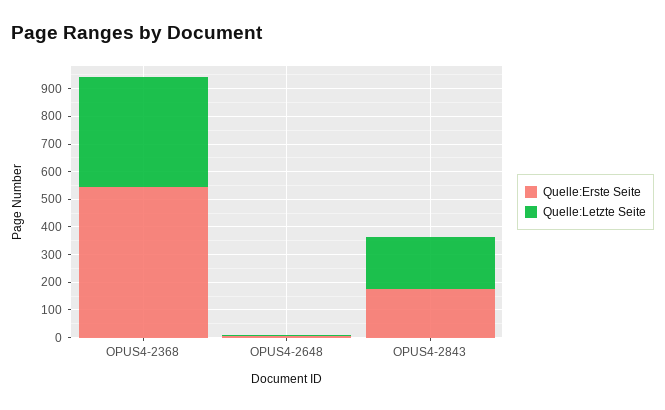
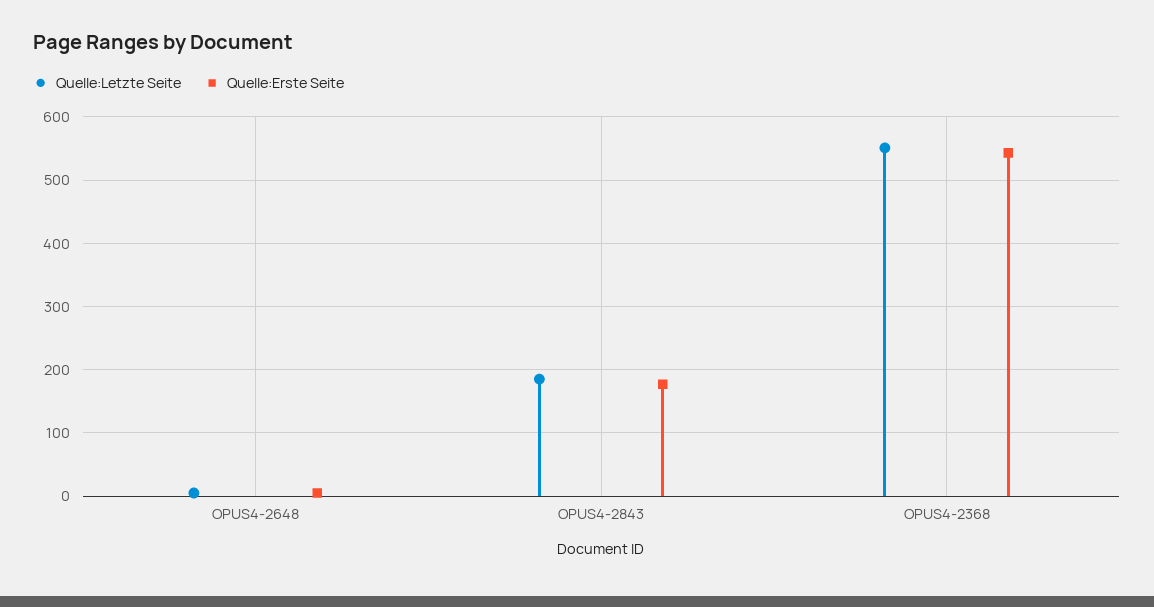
  {
    "Quelle:Erste Seite": {
      "OPUS4-2368": 540,
      "OPUS4-2648": 10,
      "OPUS4-2843": 180
    },
    "Quelle:Letzte Seite": {
-     "OPUS4-2368": 400,
+     "OPUS4-2368": 550,
      "OPUS4-2648": 10,
      "OPUS4-2843": 190
    }
  }

